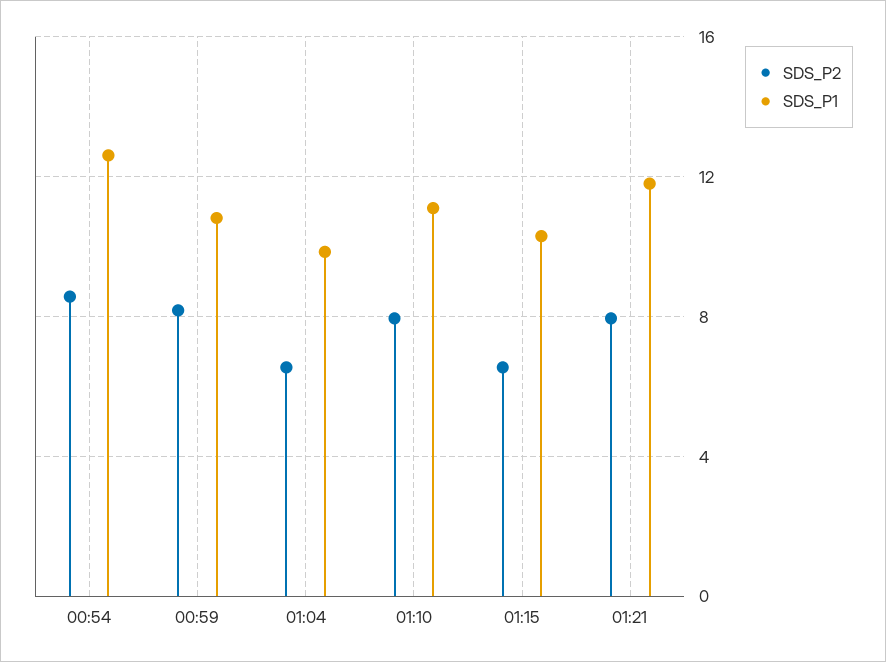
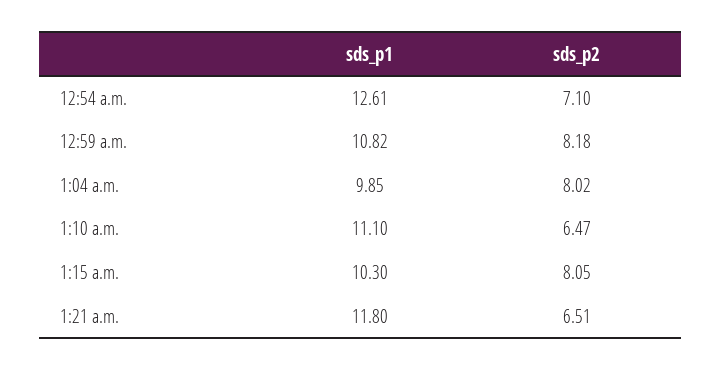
  {
    "SDS_P2": {
-     "00:54": 8.5,
+     "00:54": 7.1,
      "00:59": 8.18,
-     "01:04": 6.5,
+     "01:04": 8.02,
-     "01:10": 8,
+     "01:10": 6.47,
-     "01:15": 6.5,
+     "01:15": 8.05,
-     "01:21": 8
+     "01:21": 6.51
    },
    "SDS_P1": {
      "00:54": 12.61,
      "00:59": 10.82,
      "01:04": 9.85,
      "01:10": 11.1,
      "01:15": 10.3,
      "01:21": 11.8
    }
  }

